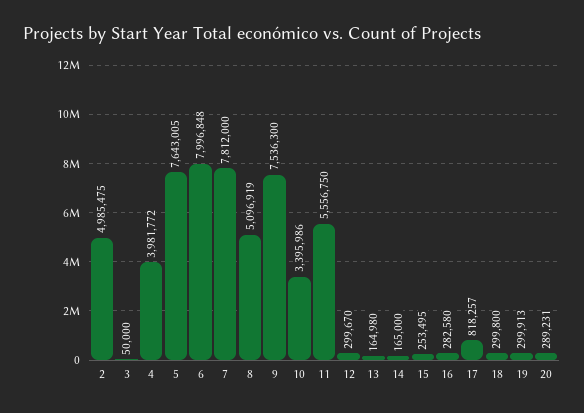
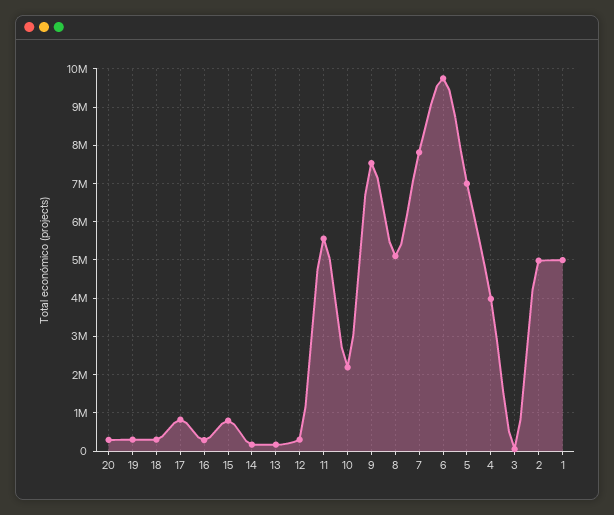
  {
    "2": 4985475,
    "3": 50000,
    "4": 3981772,
-   "5": 7643005,
+   "5": 7000000,
-   "6": 7996848,
+   "6": 9800000,
    "7": 7812000,
    "8": 5096919,
    "9": 7536300,
-   "10": 3395986,
+   "10": 2200000,
    "11": 5556750,
    "12": 299670,
    "13": 164980,
    "14": 165000,
-   "15": 253495,
+   "15": 800000,
    "16": 282580,
    "17": 818257,
    "18": 299800,
    "19": 299913,
-   "20": 289231
+   "20": 289231,
+   "1": 5000000
  }

